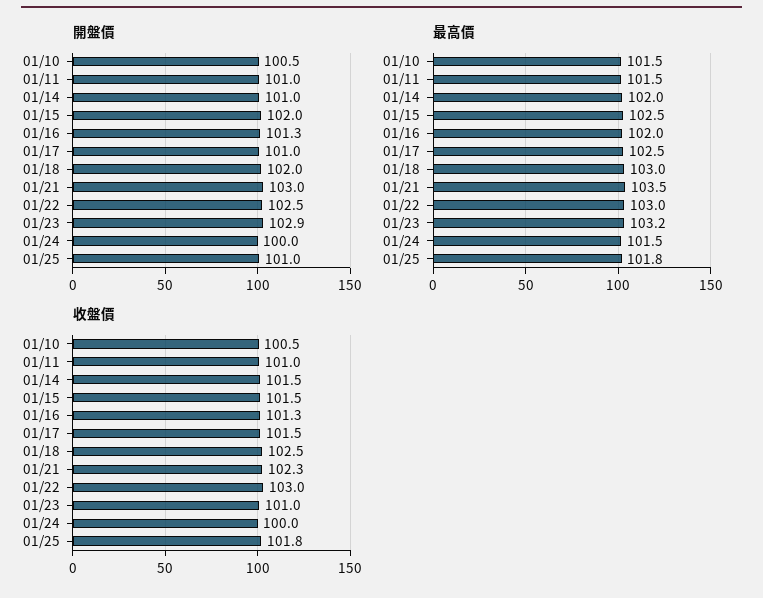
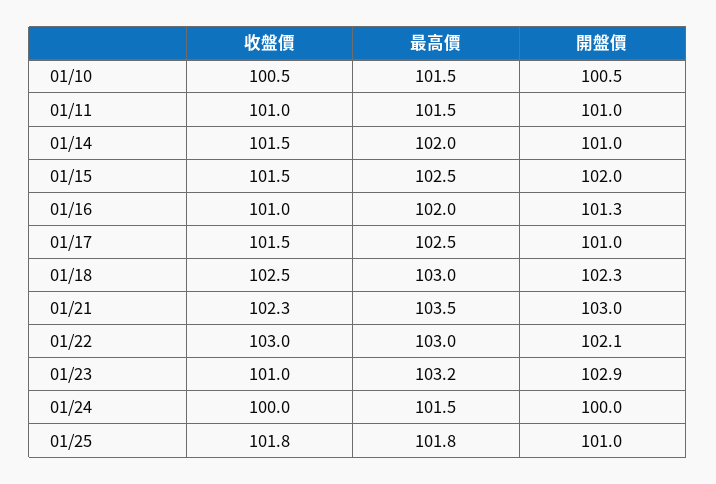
  {
    "開盤價": {
      "01/10": 100.5,
      "01/11": 101,
      "01/14": 101,
      "01/15": 102,
      "01/16": 101.3,
      "01/17": 101,
-     "01/18": 102,
+     "01/18": 102.3,
      "01/21": 103,
-     "01/22": 102.5,
+     "01/22": 102.1,
      "01/23": 102.9,
      "01/24": 100,
      "01/25": 101
    },
    "最高價": {
      "01/10": 101.5,
      "01/11": 101.5,
      "01/14": 102,
      "01/15": 102.5,
      "01/16": 102,
      "01/17": 102.5,
      "01/18": 103,
      "01/21": 103.5,
      "01/22": 103,
      "01/23": 103.2,
      "01/24": 101.5,
      "01/25": 101.8
    },
    "收盤價": {
      "01/10": 100.5,
      "01/11": 101,
      "01/14": 101.5,
      "01/15": 101.5,
-     "01/16": 101.3,
+     "01/16": 101,
      "01/17": 101.5,
      "01/18": 102.5,
      "01/21": 102.3,
      "01/22": 103,
      "01/23": 101,
      "01/24": 100,
      "01/25": 101.8
    }
  }

